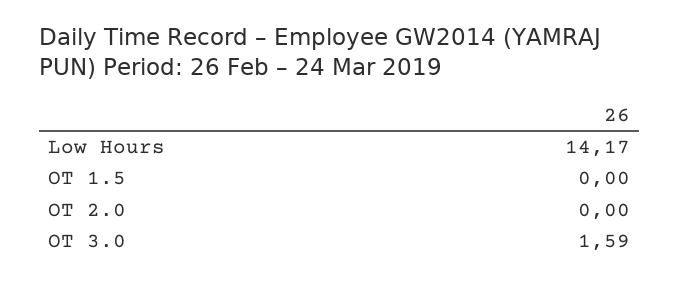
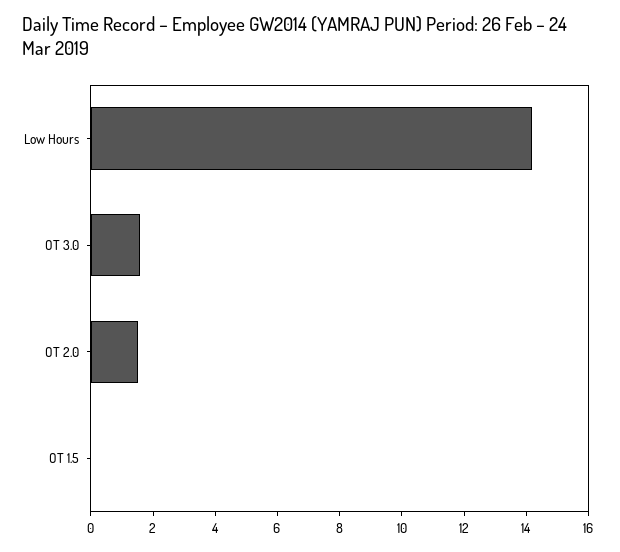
  {
    "Low Hours": 14.17,
    "OT 1.5": 0,
-   "OT 2.0": 0,
+   "OT 2.0": 1.5,
    "OT 3.0": 1.59
  }

